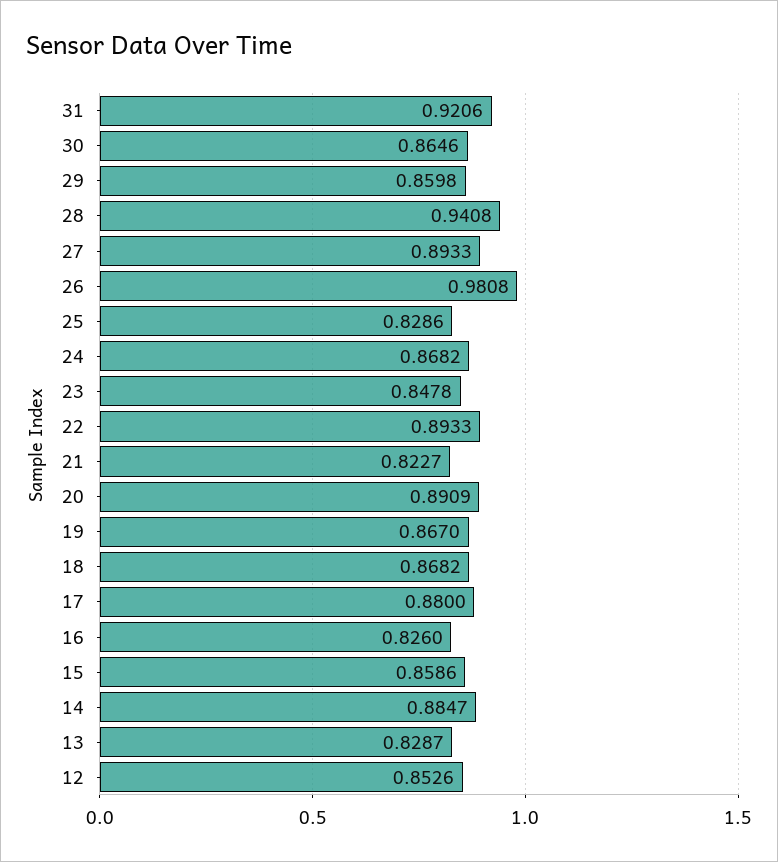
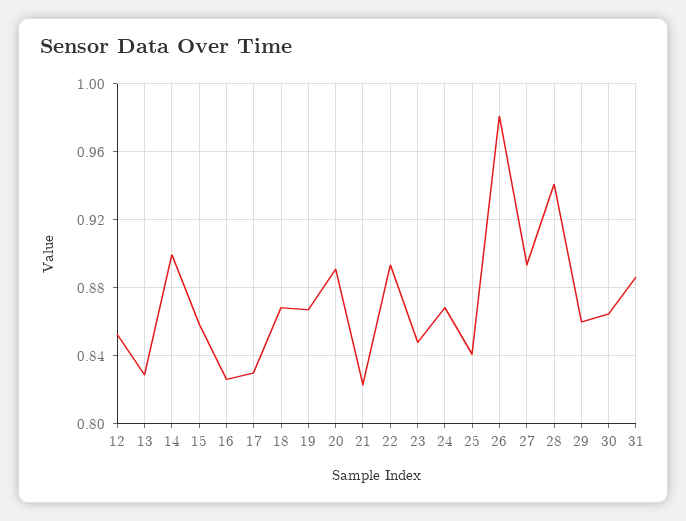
  {
-   "31": 0.9206,
+   "31": 0.885,
    "30": 0.8646,
    "29": 0.8598,
    "28": 0.9408,
    "27": 0.8933,
    "26": 0.9808,
-   "25": 0.8286,
+   "25": 0.84,
    "24": 0.8682,
    "23": 0.8478,
    "22": 0.8933,
    "21": 0.8227,
    "20": 0.8909,
    "19": 0.867,
    "18": 0.8682,
-   "17": 0.88,
+   "17": 0.83,
    "16": 0.826,
    "15": 0.8586,
-   "14": 0.8847,
+   "14": 0.9,
    "13": 0.8287,
    "12": 0.8526
  }

